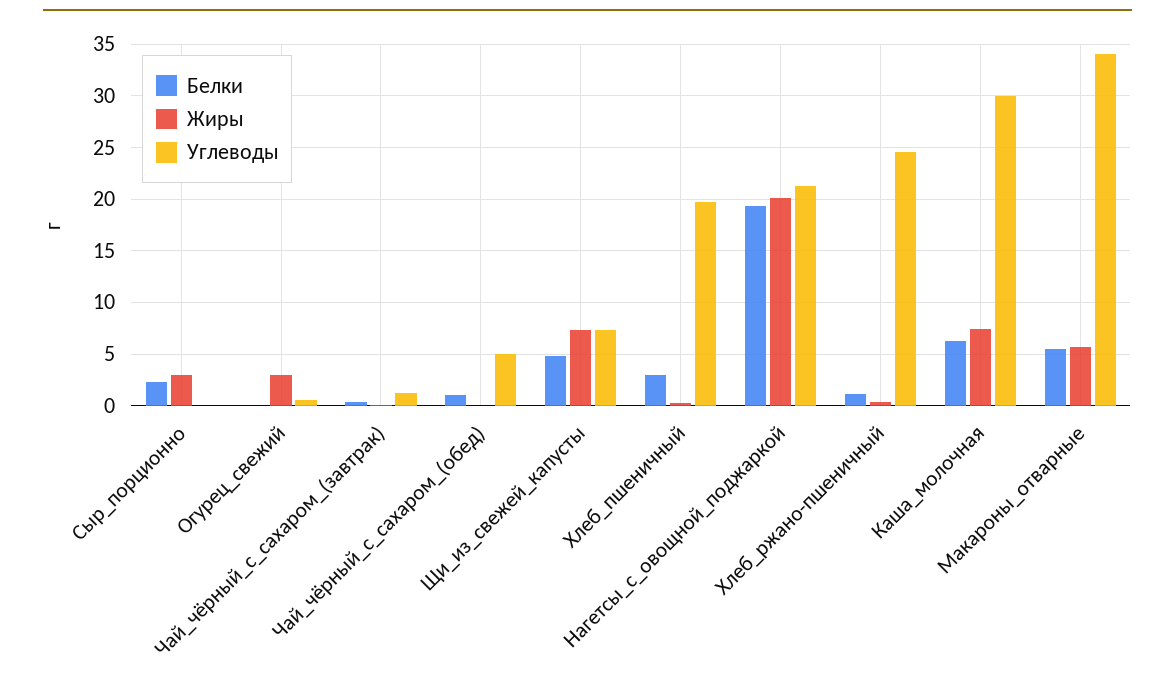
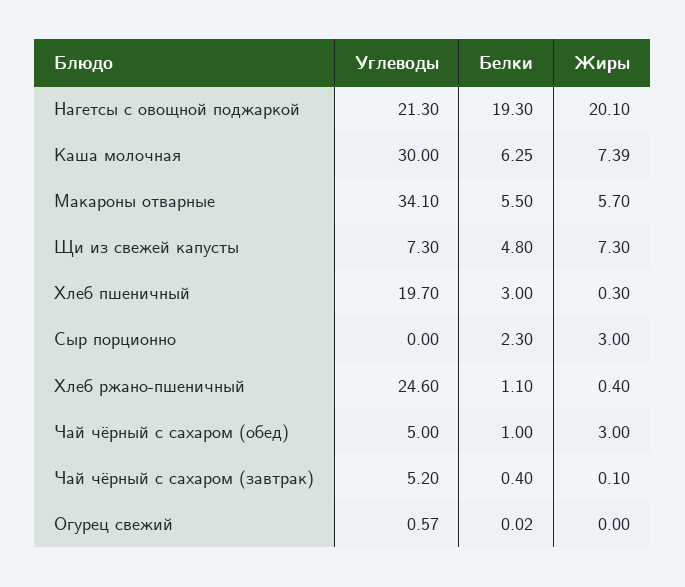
  {
    "Белки": {
      "Сыр_порционно": 2.3,
      "Огурец_свежий": 0.02,
      "Чай_чёрный_с_сахаром_(завтрак)": 0.4,
      "Чай_чёрный_с_сахаром_(обед)": 1,
      "Щи_из_свежей_капусты": 4.8,
      "Хлеб_пшеничный": 3,
      "Нагетсы_с_овощной_поджаркой": 19.3,
      "Хлеб_ржано-пшеничный": 1.1,
      "Каша_молочная": 6.25,
      "Макароны_отварные": 5.5
    },
    "Жиры": {
      "Сыр_порционно": 3,
-     "Огурец_свежий": 3,
+     "Огурец_свежий": 0,
      "Чай_чёрный_с_сахаром_(завтрак)": 0.1,
-     "Чай_чёрный_с_сахаром_(обед)": 0,
+     "Чай_чёрный_с_сахаром_(обед)": 3,
      "Щи_из_свежей_капусты": 7.3,
      "Хлеб_пшеничный": 0.3,
      "Нагетсы_с_овощной_поджаркой": 20.1,
      "Хлеб_ржано-пшеничный": 0.4,
      "Каша_молочная": 7.39,
      "Макароны_отварные": 5.7
    },
    "Углеводы": {
      "Сыр_порционно": 0,
      "Огурец_свежий": 0.57,
-     "Чай_чёрный_с_сахаром_(завтрак)": 1,
+     "Чай_чёрный_с_сахаром_(завтрак)": 5.2,
      "Чай_чёрный_с_сахаром_(обед)": 5,
      "Щи_из_свежей_капусты": 7.3,
      "Хлеб_пшеничный": 19.7,
      "Нагетсы_с_овощной_поджаркой": 21.3,
      "Хлеб_ржано-пшеничный": 24.6,
      "Каша_молочная": 30,
      "Макароны_отварные": 34.1
    }
  }

